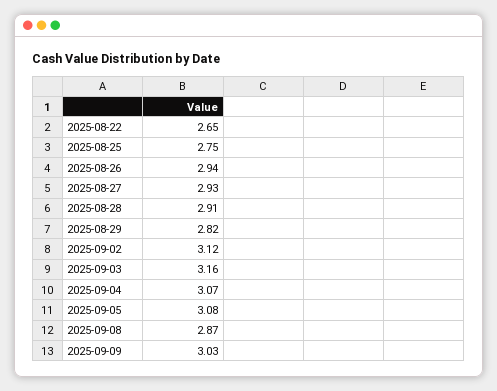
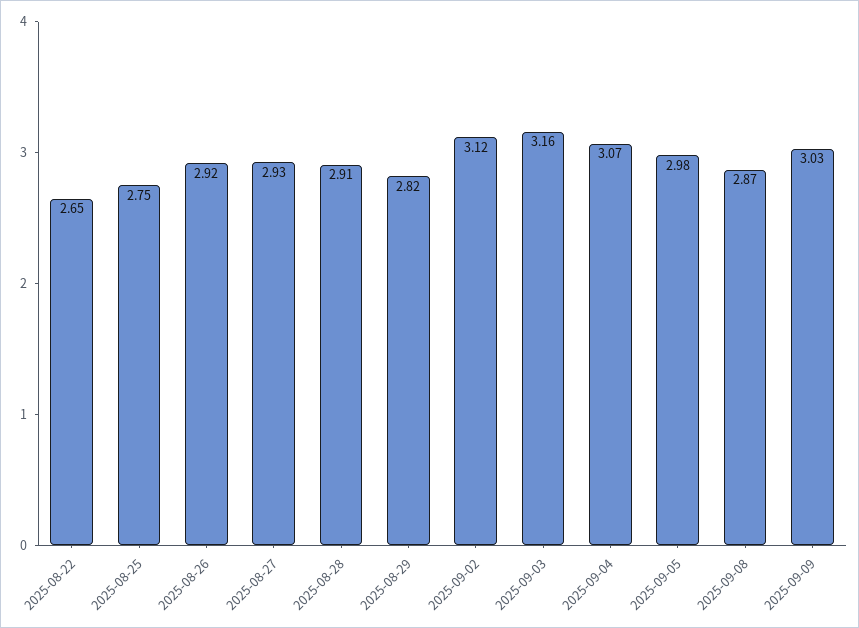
  {
    "2025-08-22": 2.65,
    "2025-08-25": 2.75,
-   "2025-08-26": 2.94,
+   "2025-08-26": 2.92,
    "2025-08-27": 2.93,
    "2025-08-28": 2.91,
    "2025-08-29": 2.82,
    "2025-09-02": 3.12,
    "2025-09-03": 3.16,
    "2025-09-04": 3.07,
-   "2025-09-05": 3.08,
+   "2025-09-05": 2.98,
    "2025-09-08": 2.87,
    "2025-09-09": 3.03
  }

